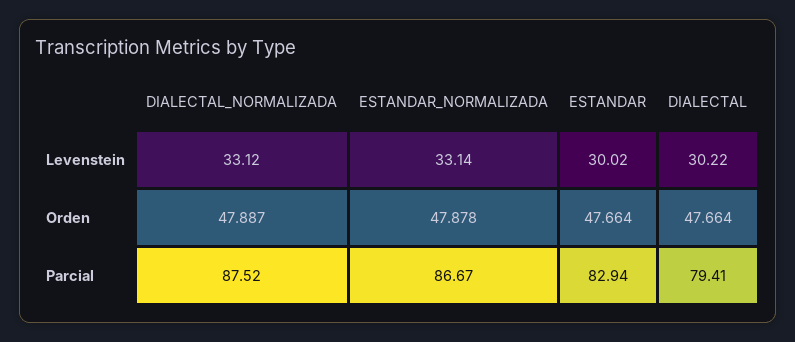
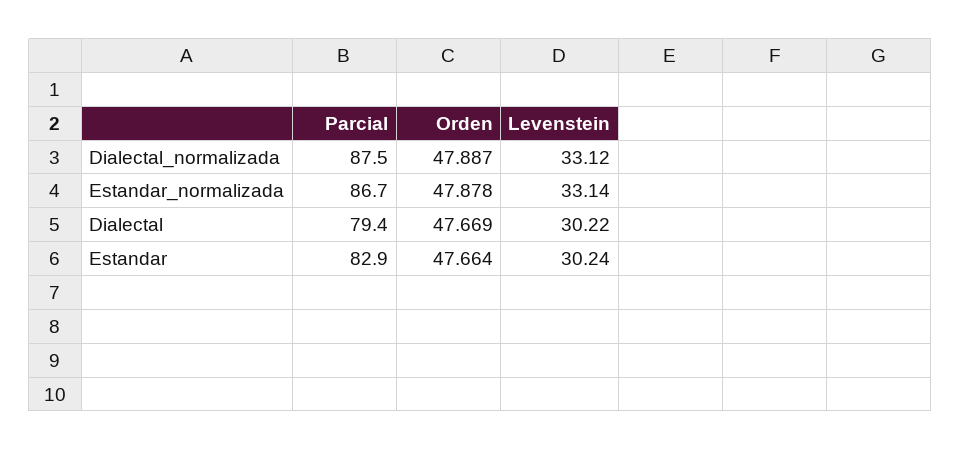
  {
    "DIALECTAL_NORMALIZADA": {
      "Levenstein": 33.12,
      "Orden": 47.887,
      "Parcial": 87.52
    },
    "ESTANDAR_NORMALIZADA": {
      "Levenstein": 33.14,
      "Orden": 47.878,
      "Parcial": 86.67
    },
    "ESTANDAR": {
-     "Levenstein": 30.02,
+     "Levenstein": 30.24,
      "Orden": 47.664,
      "Parcial": 82.94
    },
    "DIALECTAL": {
      "Levenstein": 30.22,
-     "Orden": 47.664,
+     "Orden": 47.669,
      "Parcial": 79.41
    }
  }

